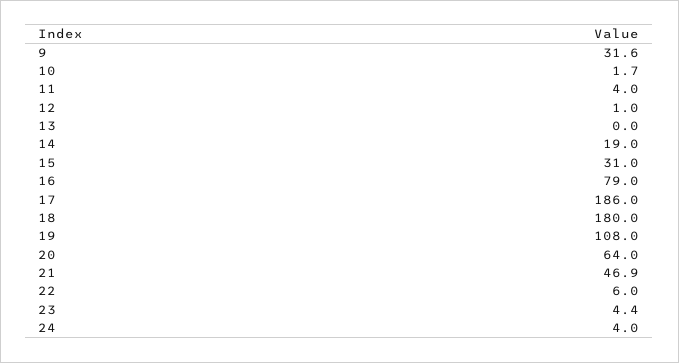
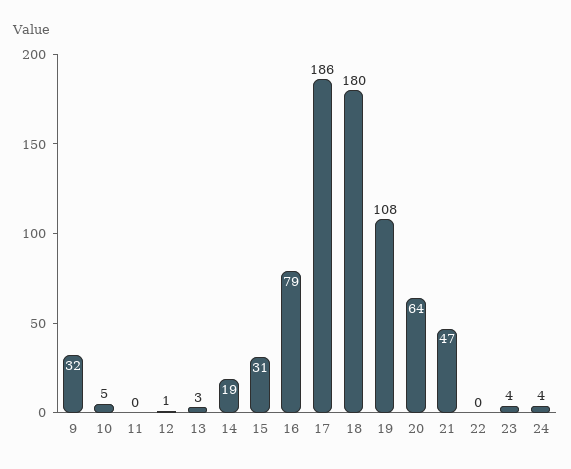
  {
    "9": 31.6,
-   "10": 1.7,
+   "10": 5,
-   "11": 4,
+   "11": 0,
    "12": 1,
-   "13": 0,
+   "13": 3,
    "14": 19,
    "15": 31,
    "16": 79,
    "17": 186,
    "18": 180,
    "19": 108,
    "20": 64,
    "21": 46.9,
-   "22": 6,
+   "22": 0,
    "23": 4.4,
    "24": 4
  }

